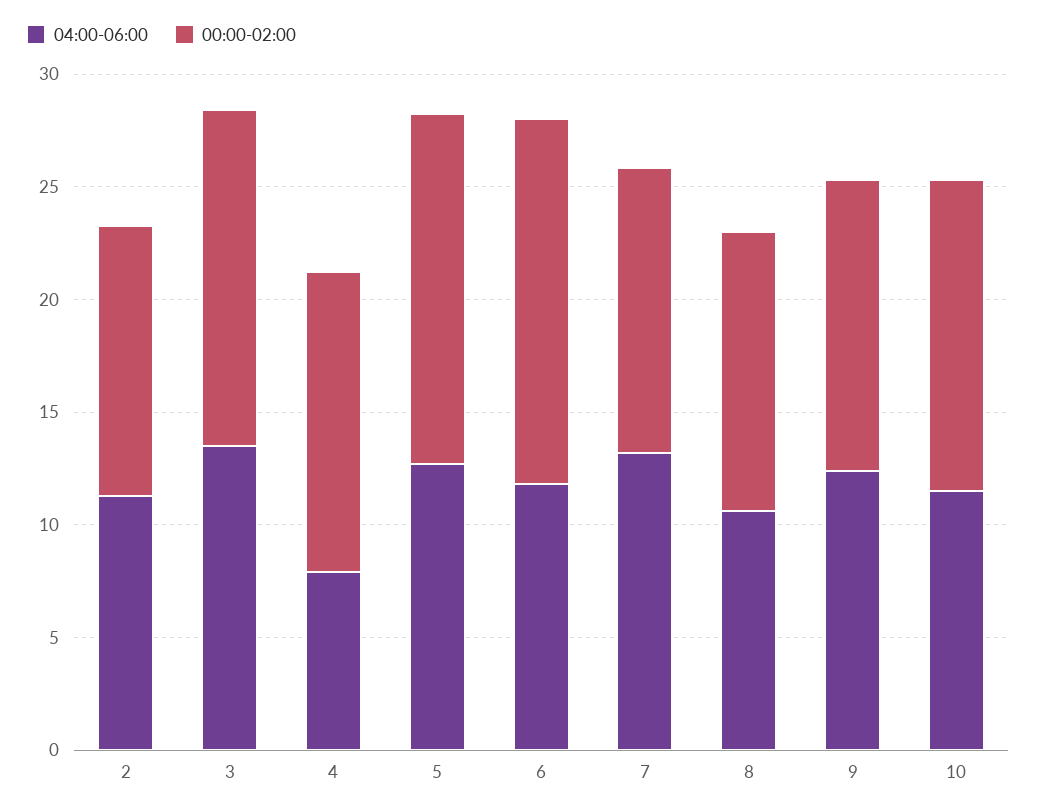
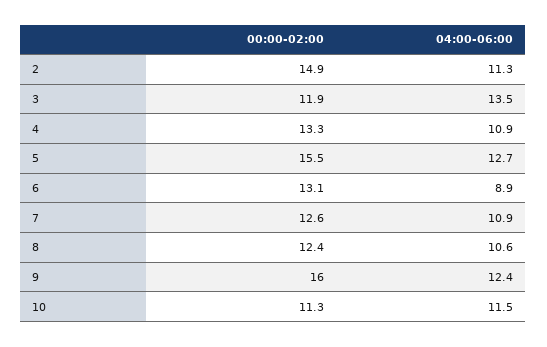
  {
    "04:00-06:00": {
      "2": 11.3,
      "3": 13.5,
-     "4": 8,
+     "4": 10.9,
      "5": 12.7,
-     "6": 12,
+     "6": 8.9,
-     "7": 13,
+     "7": 10.9,
      "8": 10.6,
      "9": 12.4,
      "10": 11.5
    },
    "00:00-02:00": {
-     "2": 12,
+     "2": 14.9,
-     "3": 15,
+     "3": 11.9,
      "4": 13.3,
      "5": 15.5,
-     "6": 16,
+     "6": 13.1,
      "7": 12.6,
      "8": 12.4,
-     "9": 13,
+     "9": 16,
-     "10": 14
+     "10": 11.3
    }
  }

